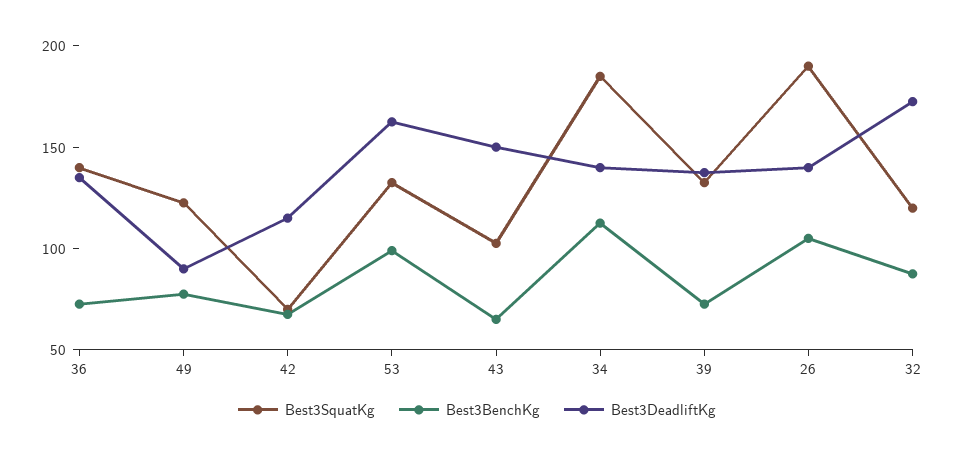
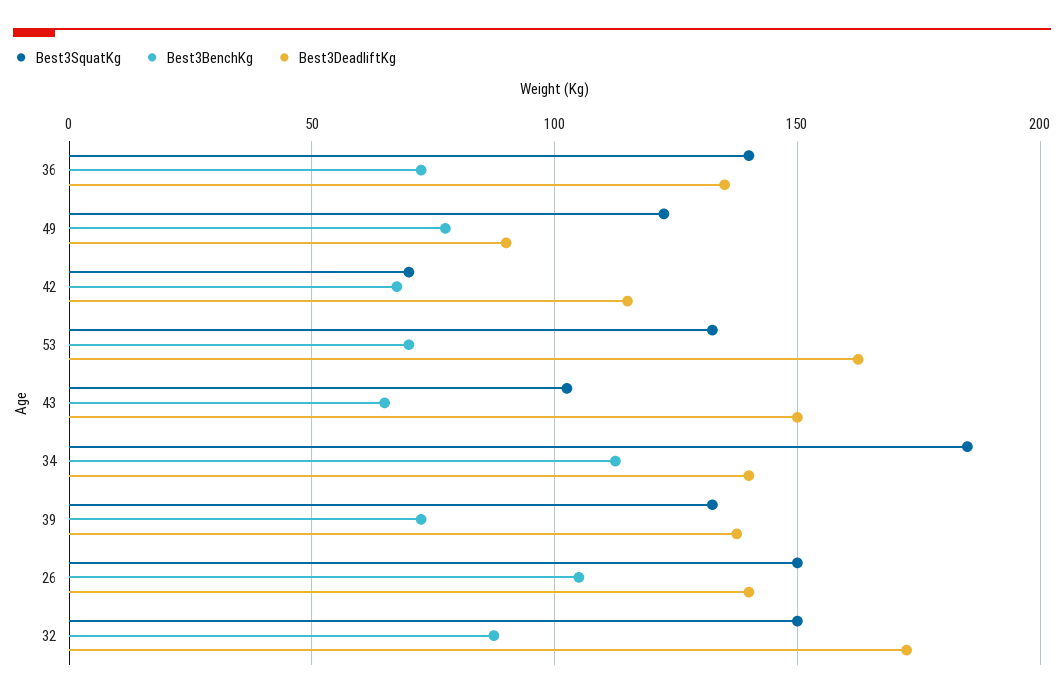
  {
    "Best3SquatKg": {
      "36": 140,
      "49": 125,
      "42": 70,
      "53": 135,
      "43": 105,
      "34": 185,
      "39": 135,
-     "26": 190,
+     "26": 150,
-     "32": 120
+     "32": 150
    },
    "Best3BenchKg": {
      "36": 75,
      "49": 80,
      "42": 70,
-     "53": 100,
+     "53": 70,
      "43": 65,
      "34": 115,
      "39": 75,
      "26": 105,
      "32": 90
    },
    "Best3DeadliftKg": {
      "36": 135,
      "49": 90,
      "42": 115,
      "53": 165,
      "43": 150,
      "34": 140,
      "39": 140,
      "26": 140,
      "32": 175
    }
  }

